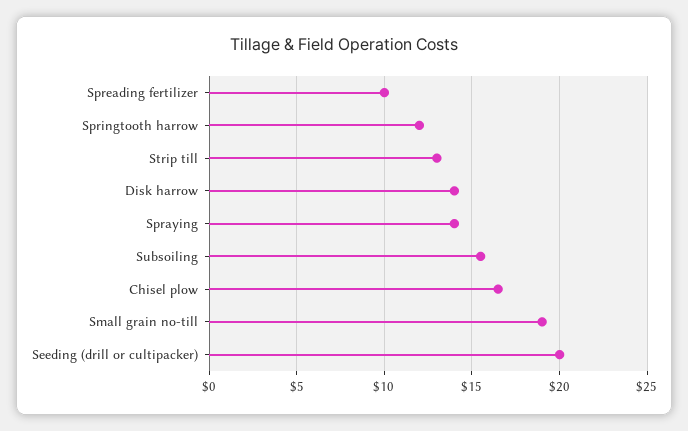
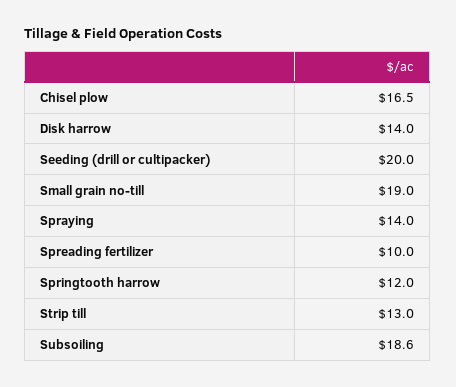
  {
    "Spreading fertilizer": 10,
    "Springtooth harrow": 12,
    "Strip till": 13,
    "Disk harrow": 14,
    "Spraying": 14,
-   "Subsoiling": 15.5,
+   "Subsoiling": 18.6,
    "Chisel plow": 16.5,
    "Small grain no-till": 19,
    "Seeding (drill or cultipacker)": 20
  }

